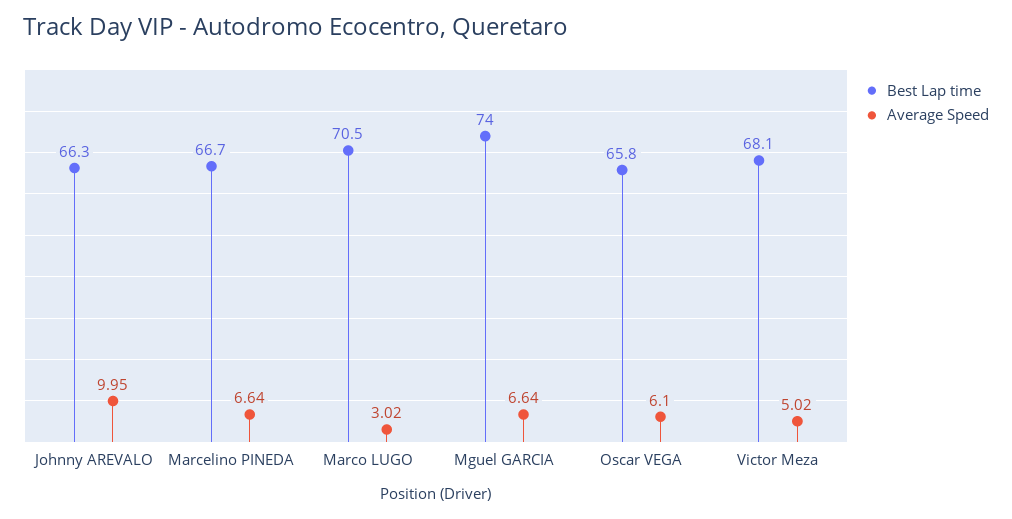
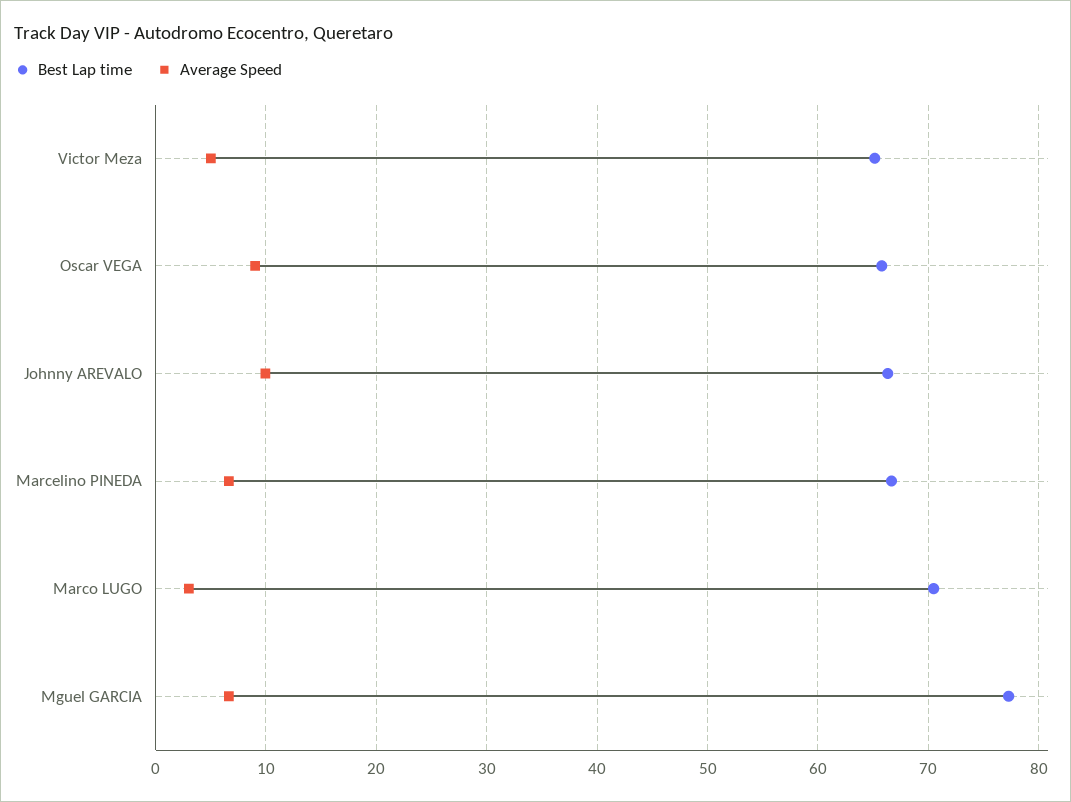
  {
    "Best Lap time": {
      "Johnny AREVALO": 66.3,
      "Marcelino PINEDA": 66.7,
      "Marco LUGO": 70.5,
-     "Mguel GARCIA": 74,
+     "Mguel GARCIA": 77,
      "Oscar VEGA": 65.8,
-     "Victor Meza": 68.1
+     "Victor Meza": 65
    },
    "Average Speed": {
      "Johnny AREVALO": 9.95,
      "Marcelino PINEDA": 6.64,
      "Marco LUGO": 3.02,
      "Mguel GARCIA": 6.64,
-     "Oscar VEGA": 6.1,
+     "Oscar VEGA": 9,
      "Victor Meza": 5.02
    }
  }

